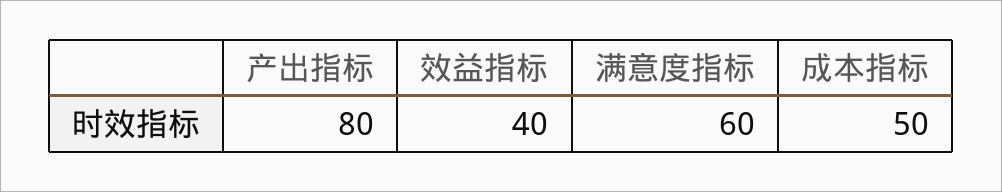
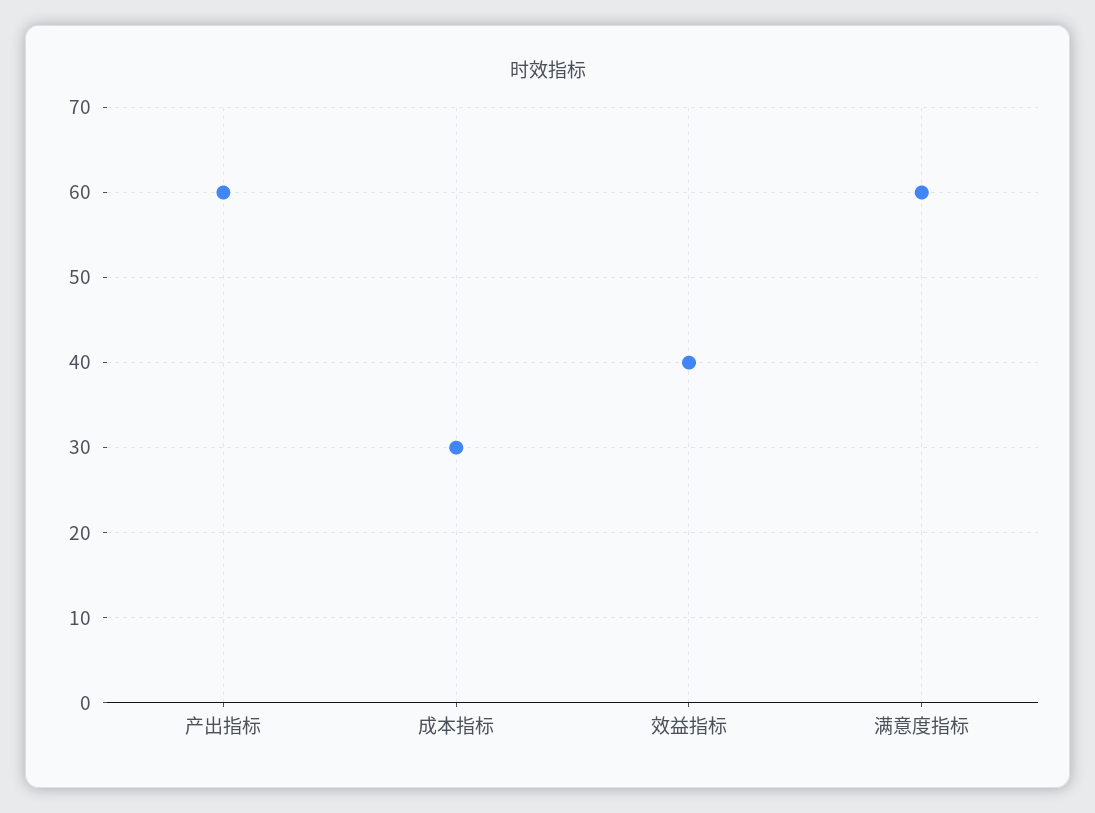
  {
-   "产出指标": 80,
+   "产出指标": 60,
    "效益指标": 40,
    "满意度指标": 60,
-   "成本指标": 50
+   "成本指标": 30
  }

